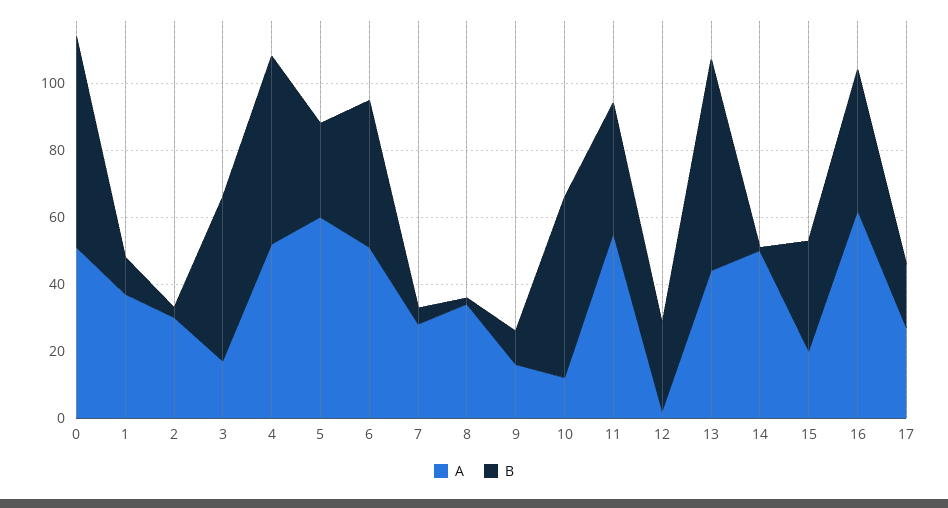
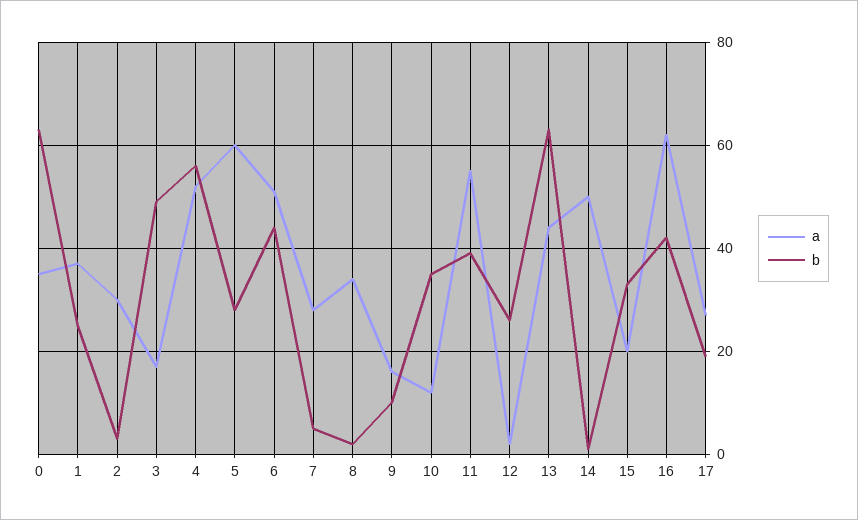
  {
    "A": {
-     "0": 50,
+     "0": 35,
      "1": 35,
      "2": 30,
      "3": 15,
      "4": 50,
      "5": 60,
      "6": 50,
      "7": 30,
      "8": 35,
      "9": 15,
      "10": 10,
      "11": 55,
      "12": 0,
      "13": 45,
      "14": 50,
      "15": 20,
      "16": 60,
      "17": 25
    },
    "B": {
      "0": 65,
-     "1": 10,
+     "1": 25,
      "2": 5,
      "3": 50,
      "4": 55,
      "5": 30,
      "6": 45,
      "7": 5,
      "8": 0,
      "9": 10,
-     "10": 55,
+     "10": 35,
      "11": 40,
      "12": 25,
      "13": 65,
      "14": 0,
      "15": 35,
      "16": 40,
      "17": 20
    }
  }

